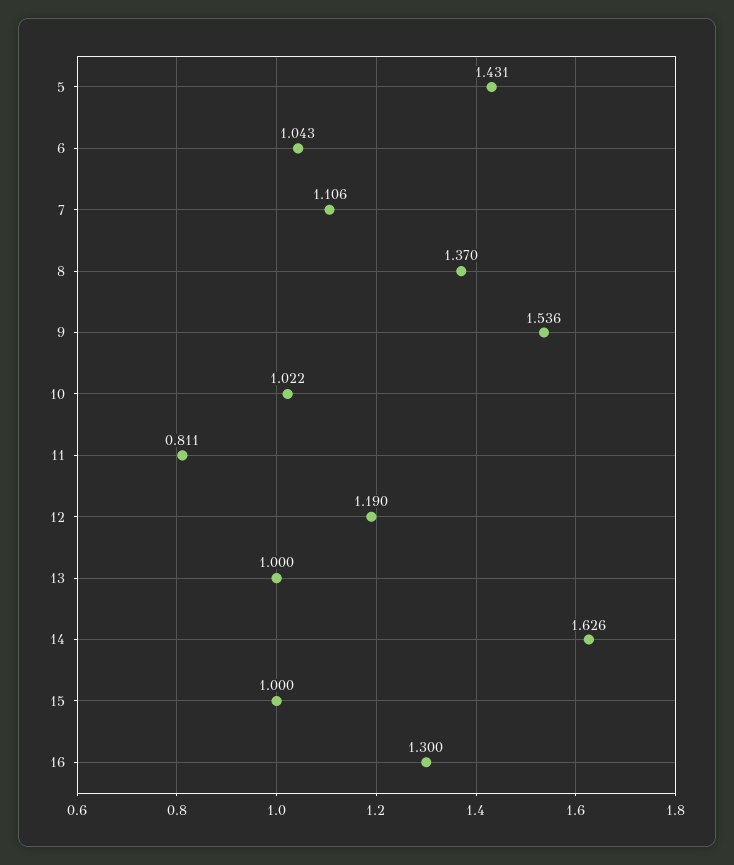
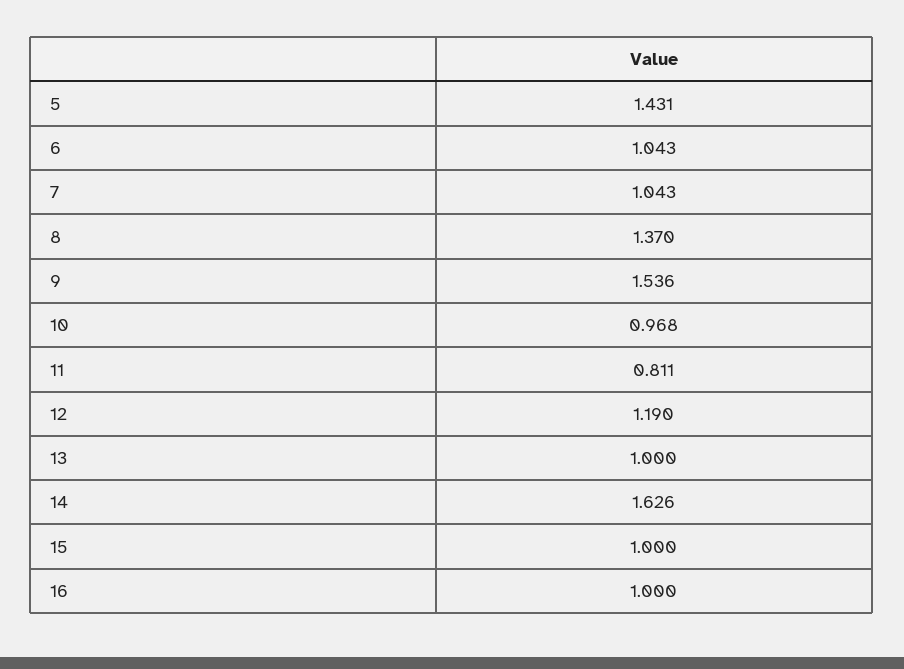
  {
    "5": 1.431,
    "6": 1.043,
-   "7": 1.106,
+   "7": 1.043,
    "8": 1.37,
    "9": 1.536,
-   "10": 1.022,
+   "10": 0.968,
    "11": 0.811,
    "12": 1.19,
    "13": 1,
    "14": 1.626,
    "15": 1,
-   "16": 1.3
+   "16": 1
  }

